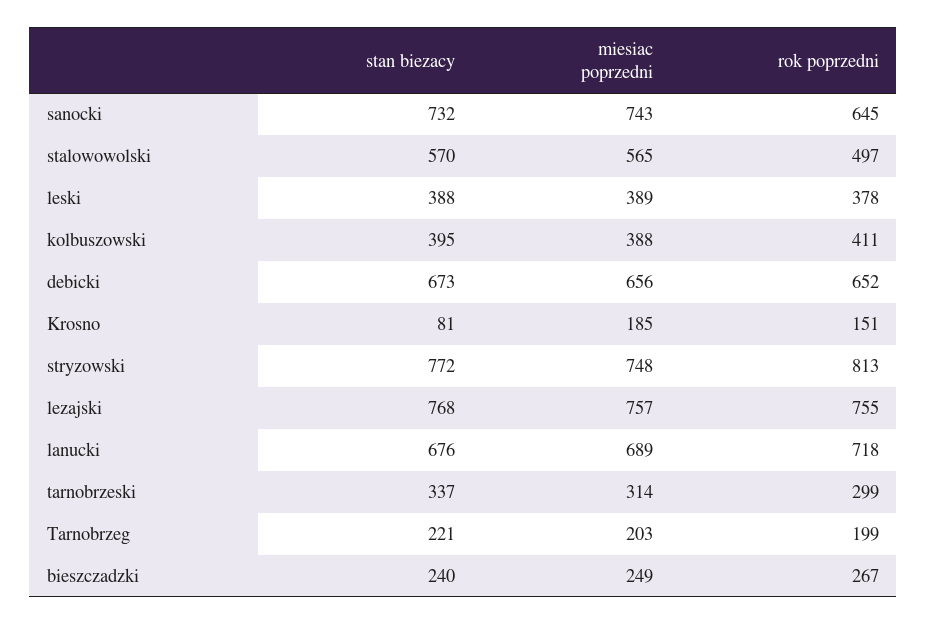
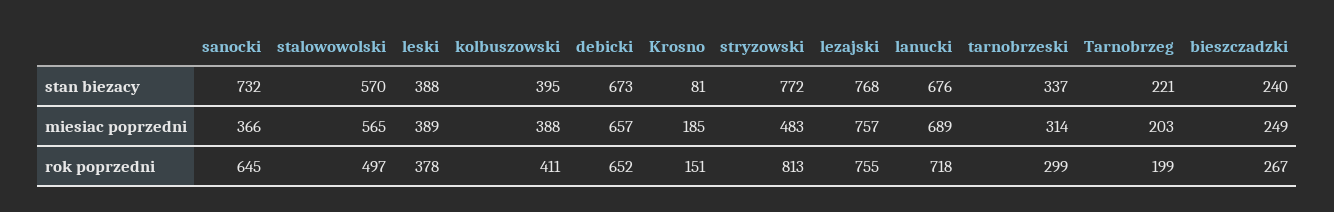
  {
    "stan biezacy": {
      "sanocki": 732,
      "stalowowolski": 570,
      "leski": 388,
      "kolbuszowski": 395,
      "debicki": 673,
      "Krosno": 81,
      "stryzowski": 772,
      "lezajski": 768,
      "lanucki": 676,
      "tarnobrzeski": 337,
      "Tarnobrzeg": 221,
      "bieszczadzki": 240
    },
    "miesiac poprzedni": {
-     "sanocki": 743,
+     "sanocki": 366,
      "stalowowolski": 565,
      "leski": 389,
      "kolbuszowski": 388,
-     "debicki": 656,
+     "debicki": 657,
      "Krosno": 185,
-     "stryzowski": 748,
+     "stryzowski": 483,
      "lezajski": 757,
      "lanucki": 689,
      "tarnobrzeski": 314,
      "Tarnobrzeg": 203,
      "bieszczadzki": 249
    },
    "rok poprzedni": {
      "sanocki": 645,
      "stalowowolski": 497,
      "leski": 378,
      "kolbuszowski": 411,
      "debicki": 652,
      "Krosno": 151,
      "stryzowski": 813,
      "lezajski": 755,
      "lanucki": 718,
      "tarnobrzeski": 299,
      "Tarnobrzeg": 199,
      "bieszczadzki": 267
    }
  }

